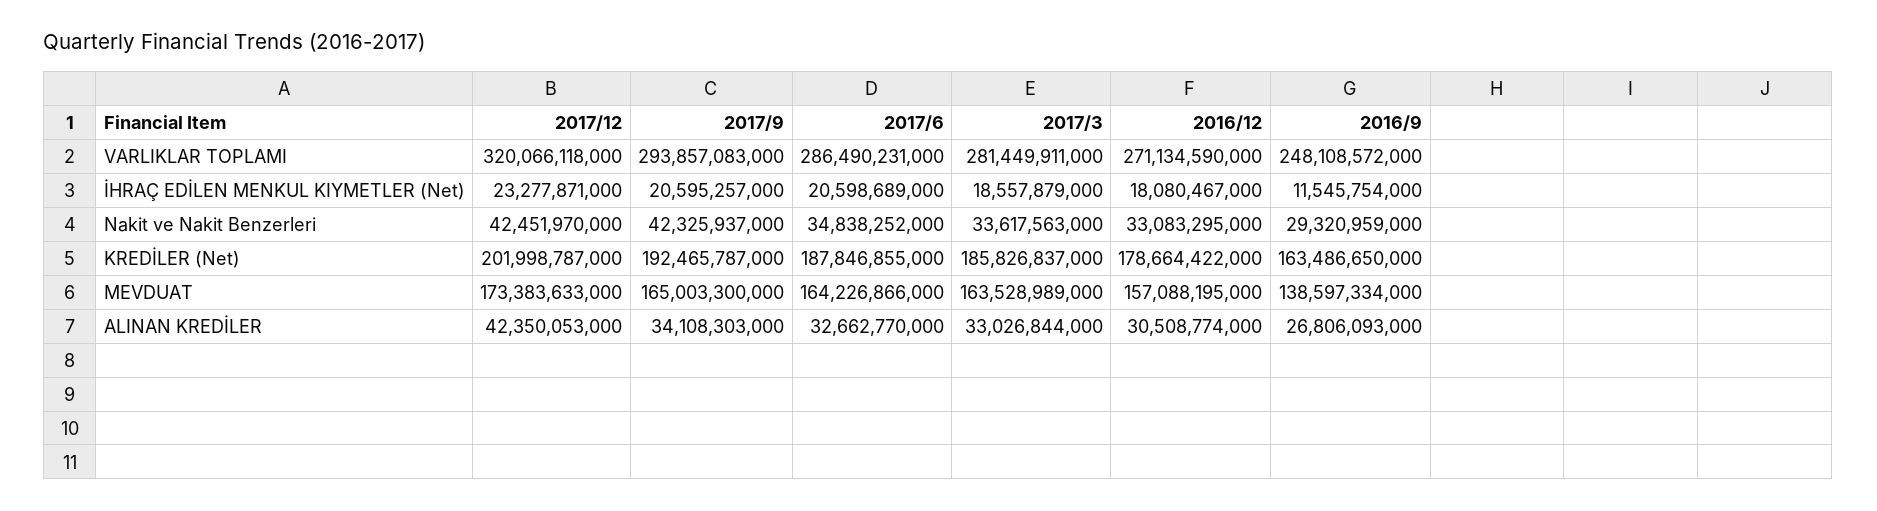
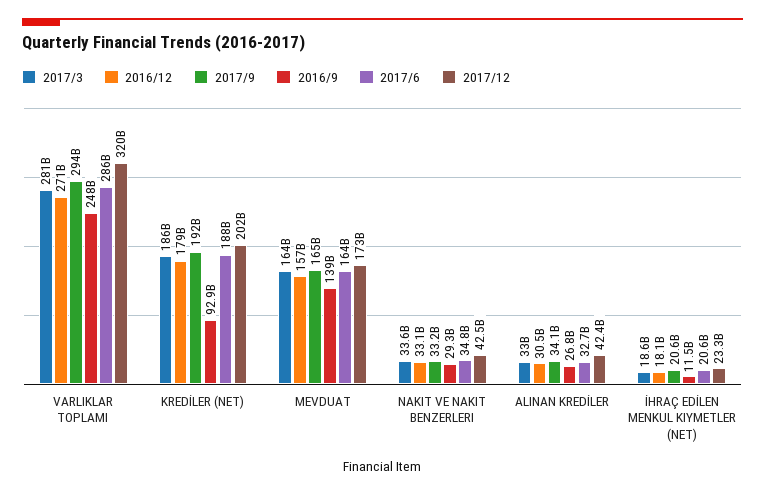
  {
    "2017/12": {
      "VARLIKLAR TOPLAMI": 320066118000,
      "İHRAÇ EDİLEN MENKUL KIYMETLER (Net)": 23277871000,
      "Nakit ve Nakit Benzerleri": 42451970000,
      "KREDİLER (Net)": 201998787000,
      "MEVDUAT": 173383633000,
      "ALINAN KREDİLER": 42350053000
    },
    "2017/9": {
      "VARLIKLAR TOPLAMI": 293857083000,
      "İHRAÇ EDİLEN MENKUL KIYMETLER (Net)": 20595257000,
-     "Nakit ve Nakit Benzerleri": 42325937000,
+     "Nakit ve Nakit Benzerleri": 33200000000,
      "KREDİLER (Net)": 192465787000,
      "MEVDUAT": 165003300000,
      "ALINAN KREDİLER": 34108303000
    },
    "2017/6": {
      "VARLIKLAR TOPLAMI": 286490231000,
      "İHRAÇ EDİLEN MENKUL KIYMETLER (Net)": 20598689000,
      "Nakit ve Nakit Benzerleri": 34838252000,
      "KREDİLER (Net)": 187846855000,
      "MEVDUAT": 164226866000,
      "ALINAN KREDİLER": 32662770000
    },
    "2017/3": {
      "VARLIKLAR TOPLAMI": 281449911000,
      "İHRAÇ EDİLEN MENKUL KIYMETLER (Net)": 18557879000,
      "Nakit ve Nakit Benzerleri": 33617563000,
      "KREDİLER (Net)": 185826837000,
      "MEVDUAT": 163528989000,
      "ALINAN KREDİLER": 33026844000
    },
    "2016/12": {
      "VARLIKLAR TOPLAMI": 271134590000,
      "İHRAÇ EDİLEN MENKUL KIYMETLER (Net)": 18080467000,
      "Nakit ve Nakit Benzerleri": 33083295000,
      "KREDİLER (Net)": 178664422000,
      "MEVDUAT": 157088195000,
      "ALINAN KREDİLER": 30508774000
    },
    "2016/9": {
      "VARLIKLAR TOPLAMI": 248108572000,
      "İHRAÇ EDİLEN MENKUL KIYMETLER (Net)": 11545754000,
      "Nakit ve Nakit Benzerleri": 29320959000,
-     "KREDİLER (Net)": 163486650000,
+     "KREDİLER (Net)": 92900000000,
      "MEVDUAT": 138597334000,
      "ALINAN KREDİLER": 26806093000
    }
  }

